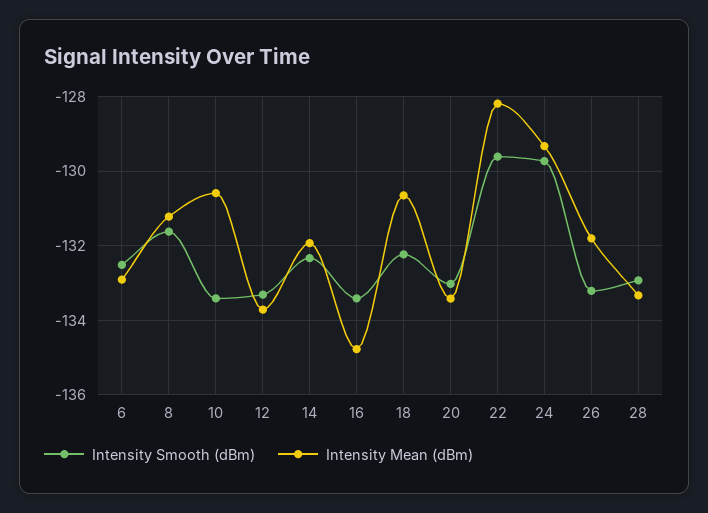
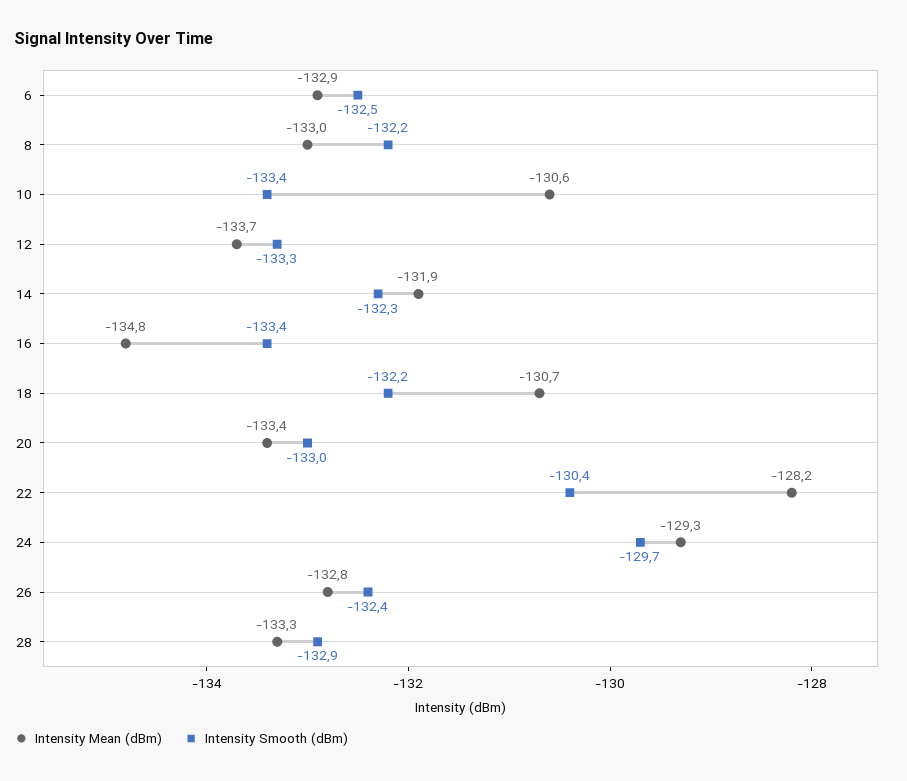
  {
    "Intensity Smooth (dBm)": {
      "6": -132.5,
-     "8": -131.6,
+     "8": -132.2,
      "10": -133.4,
      "12": -133.3,
      "14": -132.3,
      "16": -133.4,
      "18": -132.2,
      "20": -133,
-     "22": -129.6,
+     "22": -130.4,
      "24": -129.7,
-     "26": -133.2,
+     "26": -132.4,
      "28": -132.9
    },
    "Intensity Mean (dBm)": {
      "6": -132.9,
-     "8": -131.2,
+     "8": -133,
      "10": -130.6,
      "12": -133.7,
      "14": -131.9,
      "16": -134.8,
      "18": -130.7,
      "20": -133.4,
      "22": -128.2,
      "24": -129.3,
-     "26": -131.8,
+     "26": -132.8,
      "28": -133.3
    }
  }

